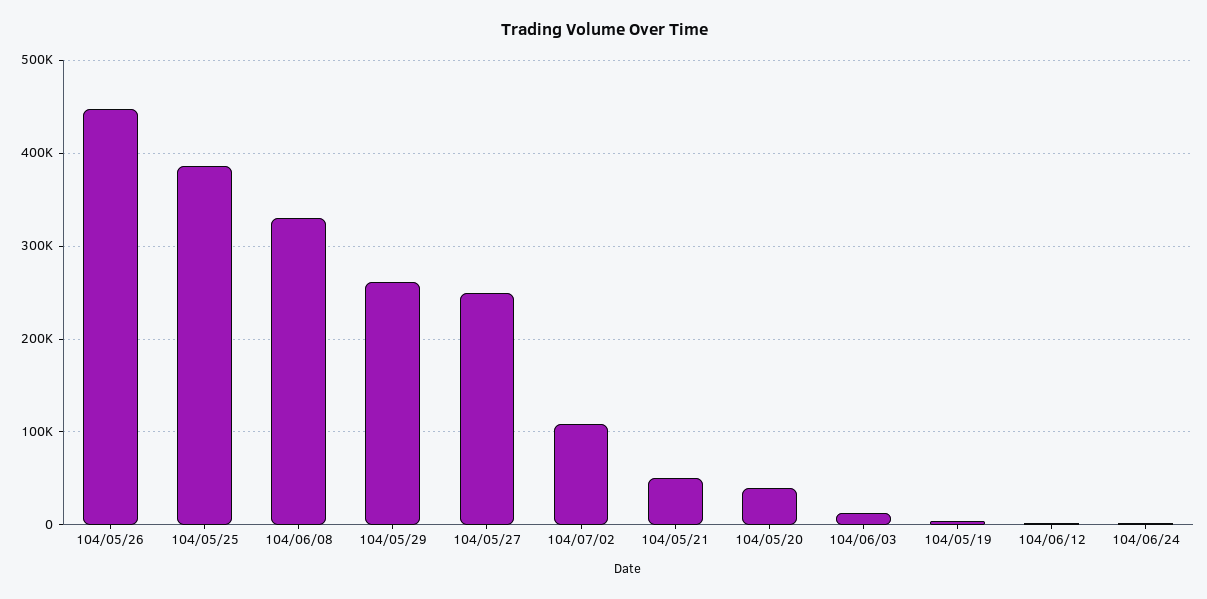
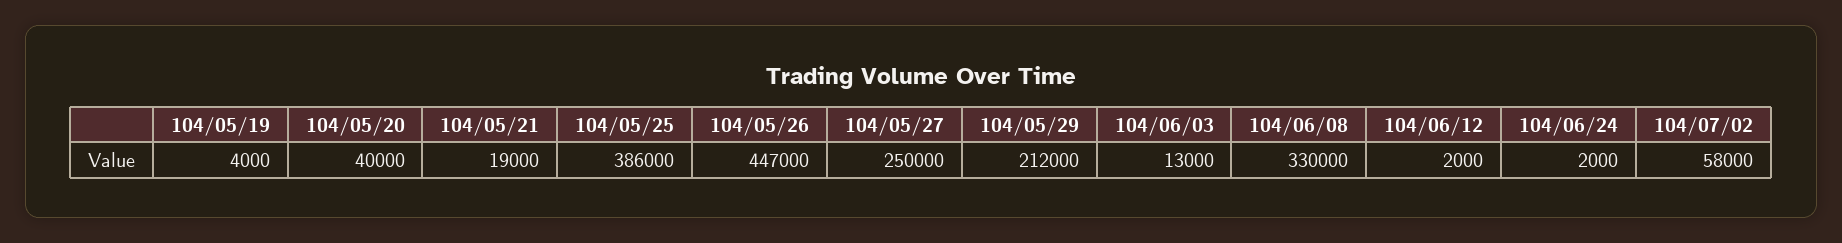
  {
    "104/05/26": 447000,
    "104/05/25": 386000,
    "104/06/08": 330000,
-   "104/05/29": 260000,
+   "104/05/29": 212000,
    "104/05/27": 250000,
-   "104/07/02": 110000,
+   "104/07/02": 58000,
-   "104/05/21": 50000,
+   "104/05/21": 19000,
    "104/05/20": 40000,
    "104/06/03": 13000,
    "104/05/19": 4000,
    "104/06/12": 2000,
    "104/06/24": 2000
  }

